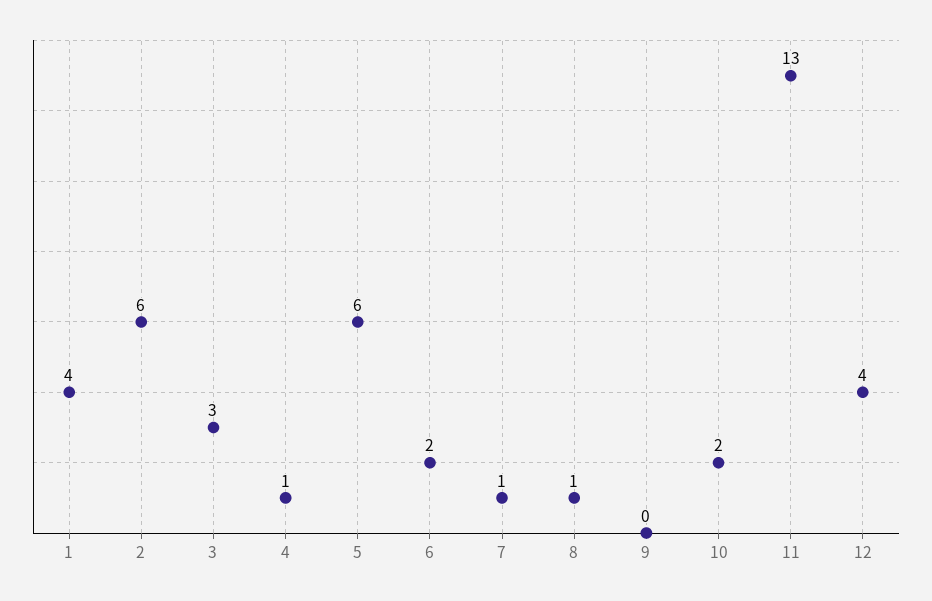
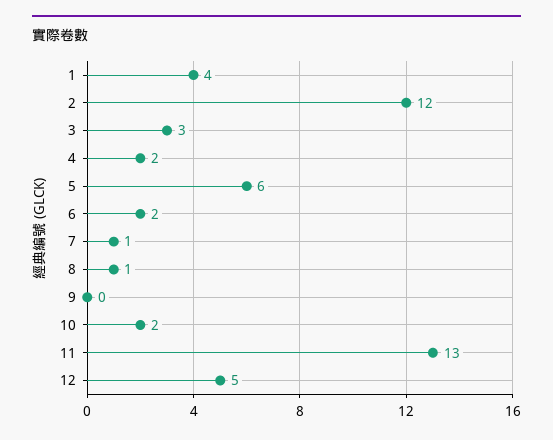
  {
    "1": 4,
-   "2": 6,
+   "2": 12,
    "3": 3,
-   "4": 1,
+   "4": 2,
    "5": 6,
    "6": 2,
    "7": 1,
    "8": 1,
    "9": 0,
    "10": 2,
    "11": 13,
-   "12": 4
+   "12": 5
  }

